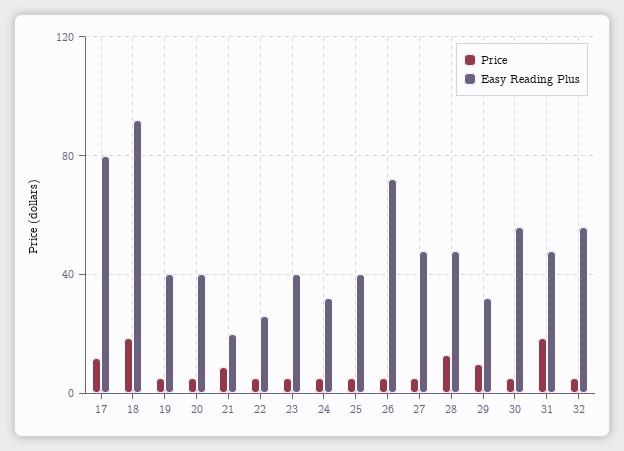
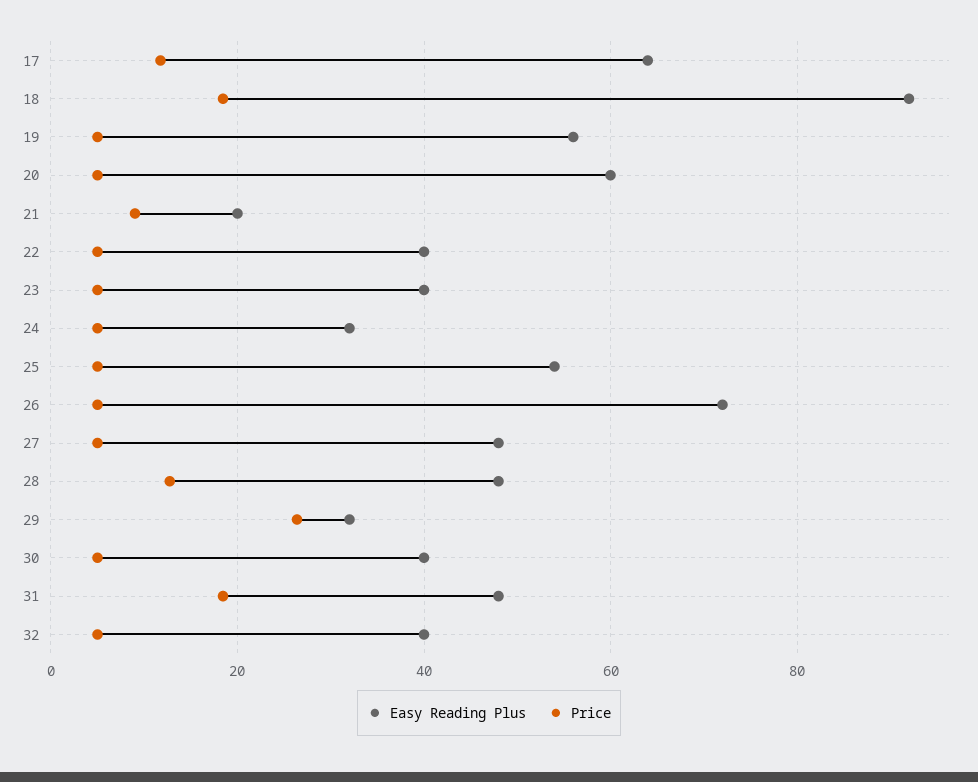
  {
    "Price": {
      "17": 12,
      "18": 18,
      "19": 6,
      "20": 6,
      "21": 10,
      "22": 6,
      "23": 6,
      "24": 6,
      "25": 6,
      "26": 6,
      "27": 6,
      "28": 12,
-     "29": 10,
+     "29": 26,
      "30": 6,
      "31": 18,
      "32": 6
    },
    "Easy Reading Plus": {
-     "17": 80,
+     "17": 64,
      "18": 92,
-     "19": 40,
+     "19": 56,
-     "20": 40,
+     "20": 60,
      "21": 20,
-     "22": 25,
+     "22": 40,
      "23": 40,
      "24": 32,
-     "25": 40,
+     "25": 54,
      "26": 72,
      "27": 48,
      "28": 48,
      "29": 32,
-     "30": 55,
+     "30": 40,
      "31": 48,
-     "32": 55
+     "32": 40
    }
  }

